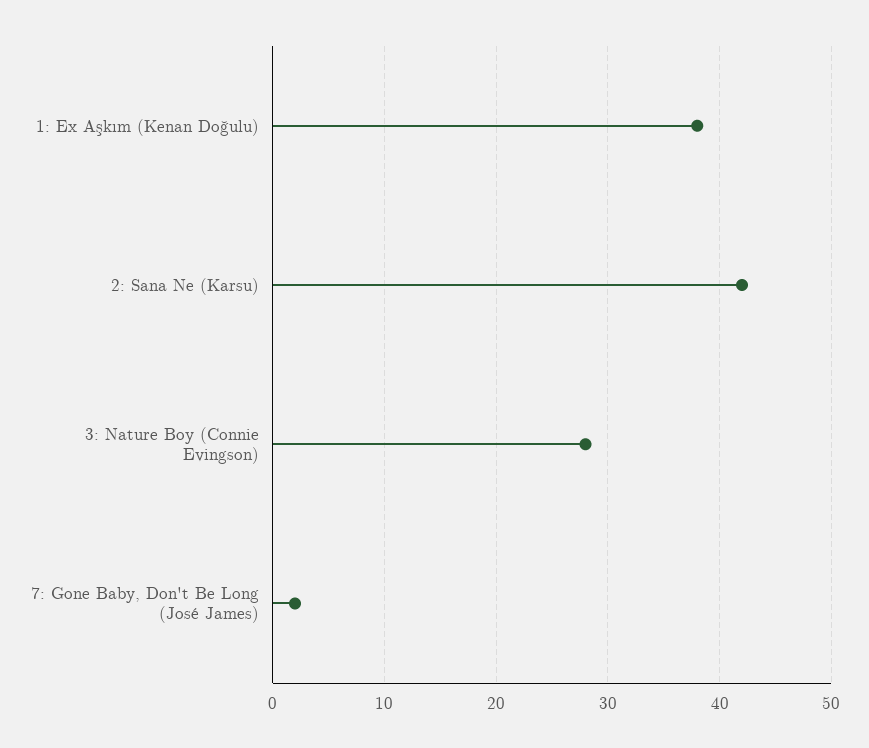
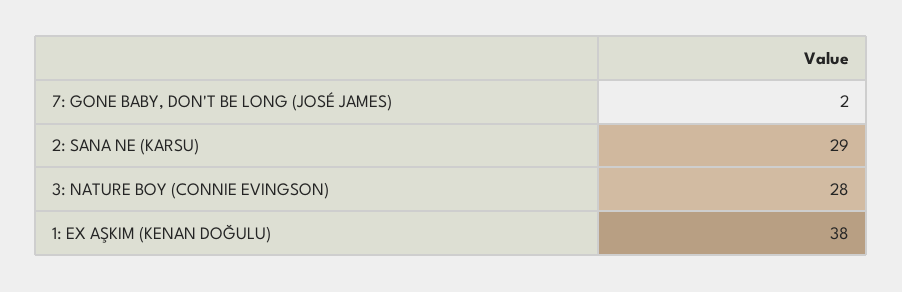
  {
    "1: Ex Aşkım (Kenan Doğulu)": 38,
-   "2: Sana Ne (Karsu)": 42,
+   "2: Sana Ne (Karsu)": 29,
    "3: Nature Boy (Connie Evingson)": 28,
    "7: Gone Baby, Don't Be Long (José James)": 2
  }

